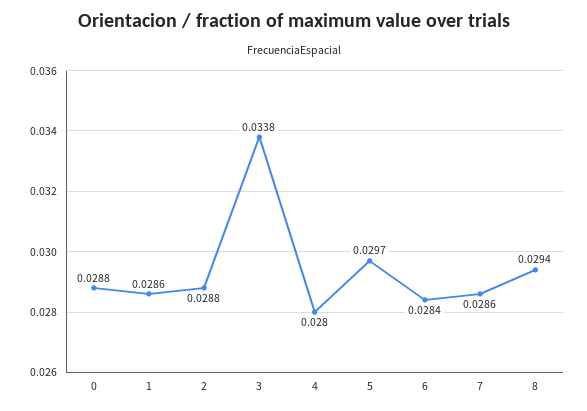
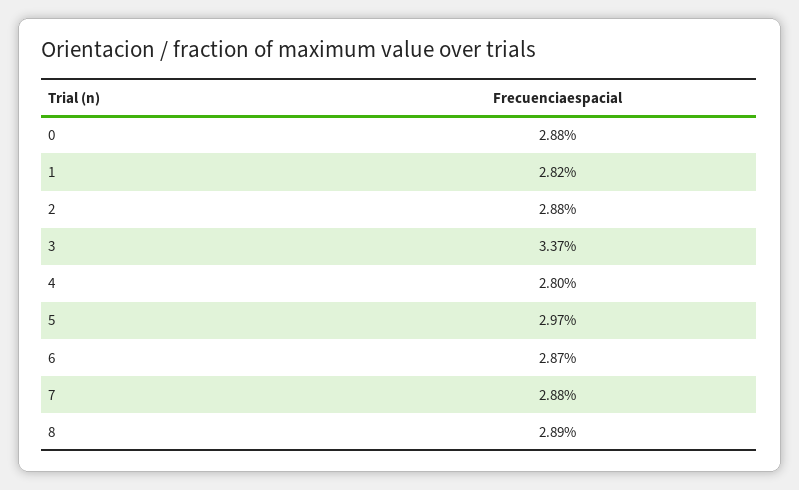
  {
    "0": 0.0288,
-   "1": 0.0286,
+   "1": 0.0282,
    "2": 0.0288,
-   "3": 0.0338,
+   "3": 0.0337,
    "4": 0.028,
    "5": 0.0297,
-   "6": 0.0284,
+   "6": 0.0287,
-   "7": 0.0286,
+   "7": 0.0288,
-   "8": 0.0294
+   "8": 0.0289
  }

